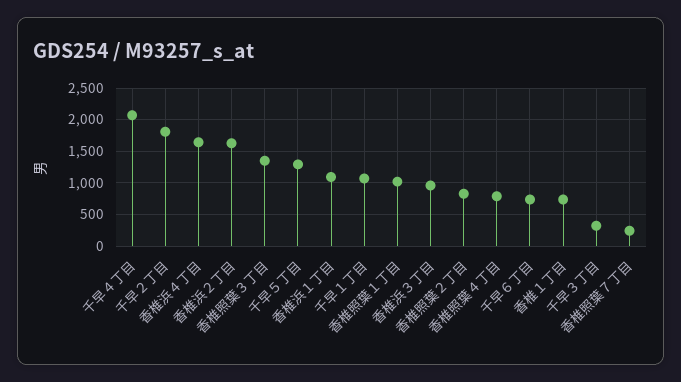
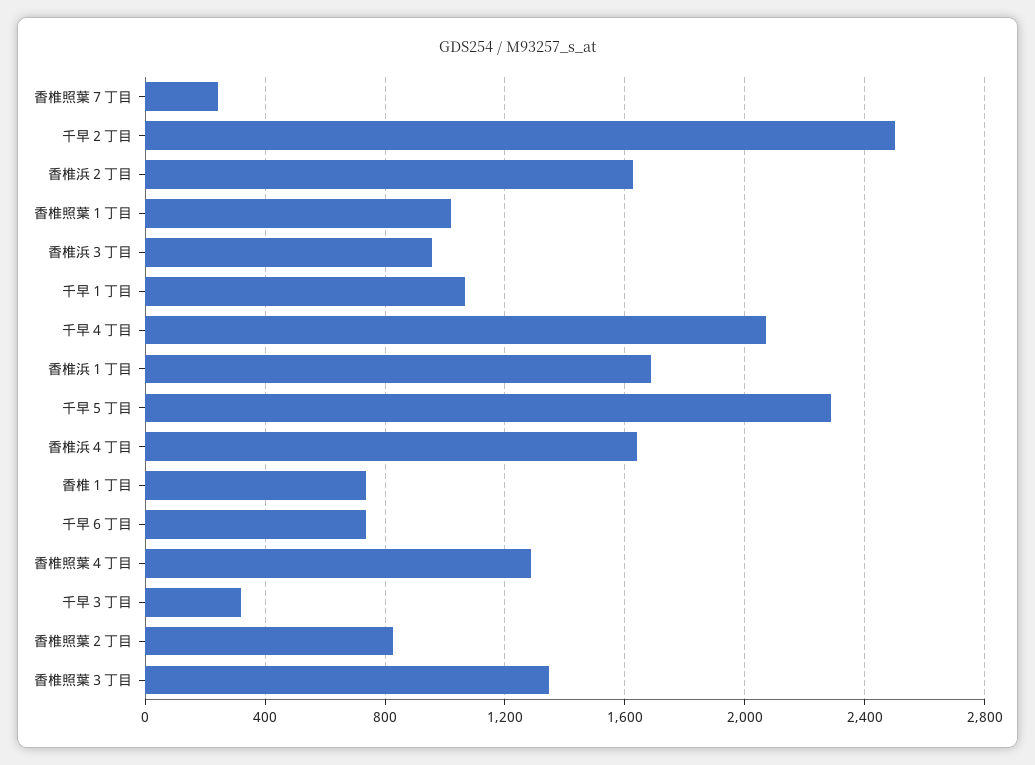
  {
    "千早４丁目": 2050,
-   "千早２丁目": 1800,
+   "千早２丁目": 2500,
    "香椎浜４丁目": 1650,
    "香椎浜２丁目": 1650,
    "香椎照葉３丁目": 1350,
-   "千早５丁目": 1300,
+   "千早５丁目": 2300,
-   "香椎浜１丁目": 1100,
+   "香椎浜１丁目": 1700,
    "千早１丁目": 1050,
    "香椎照葉１丁目": 1000,
    "香椎浜３丁目": 950,
    "香椎照葉２丁目": 850,
-   "香椎照葉４丁目": 800,
+   "香椎照葉４丁目": 1300,
    "千早６丁目": 750,
    "香椎１丁目": 750,
    "千早３丁目": 300,
    "香椎照葉７丁目": 250
  }

